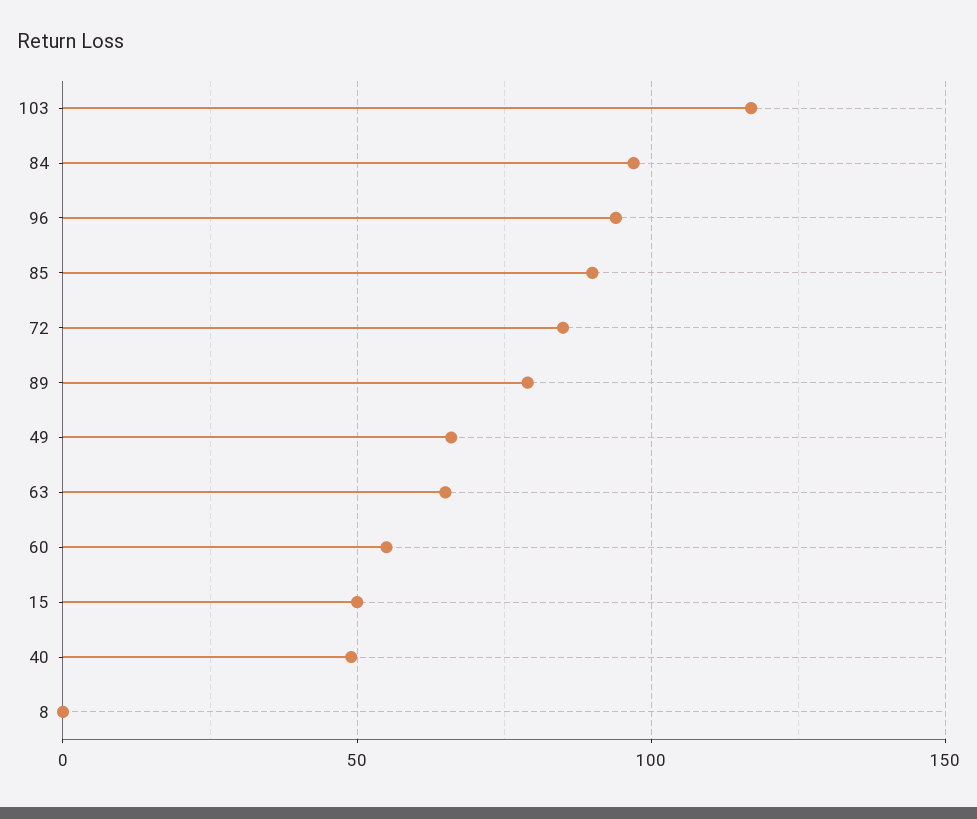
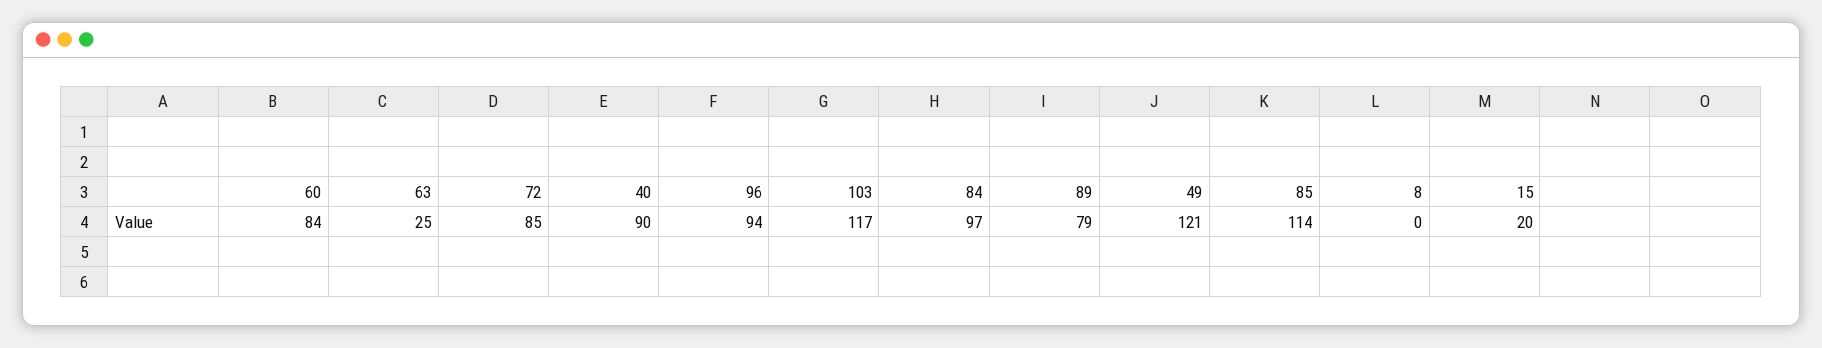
  {
    "103": 117,
    "84": 97,
    "96": 94,
-   "85": 90,
+   "85": 114,
    "72": 85,
    "89": 79,
-   "49": 65,
+   "49": 121,
-   "63": 65,
+   "63": 25,
-   "60": 55,
+   "60": 84,
-   "15": 50,
+   "15": 20,
-   "40": 50,
+   "40": 90,
    "8": 0
  }

